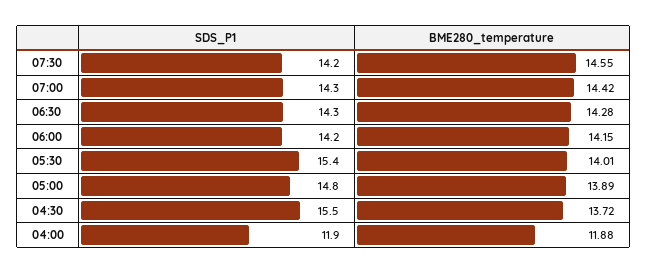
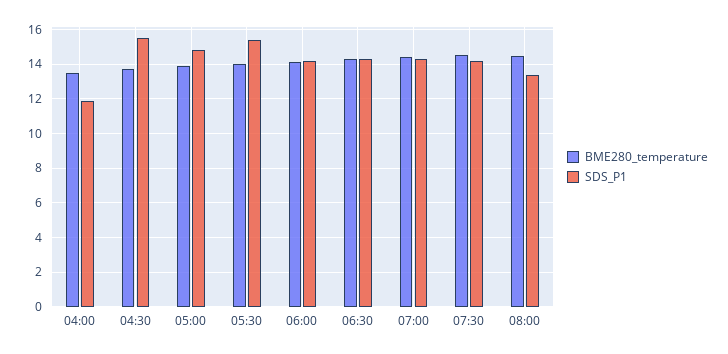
  {
    "SDS_P1": {
      "07:30": 14.2,
      "07:00": 14.3,
      "06:30": 14.3,
      "06:00": 14.2,
      "05:30": 15.4,
      "05:00": 14.8,
      "04:30": 15.5,
-     "04:00": 11.9
+     "04:00": 11.9,
+     "08:00": 13.5
    },
    "BME280_temperature": {
      "07:30": 14.55,
      "07:00": 14.42,
      "06:30": 14.28,
      "06:00": 14.15,
      "05:30": 14.01,
      "05:00": 13.89,
      "04:30": 13.72,
-     "04:00": 11.88
+     "04:00": 13.5,
+     "08:00": 14.5
    }
  }

